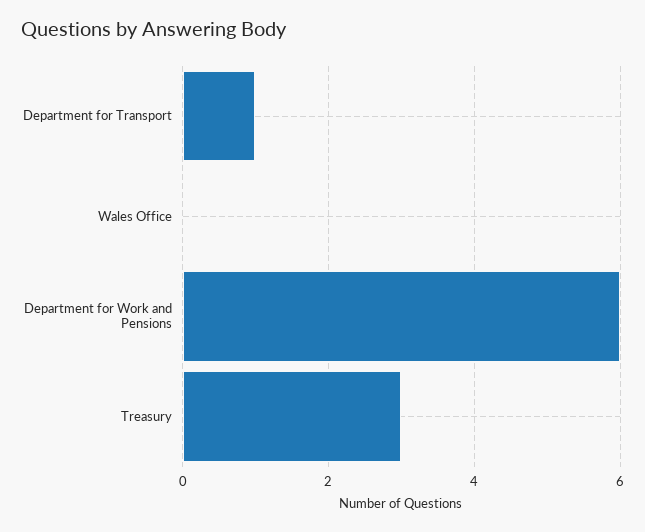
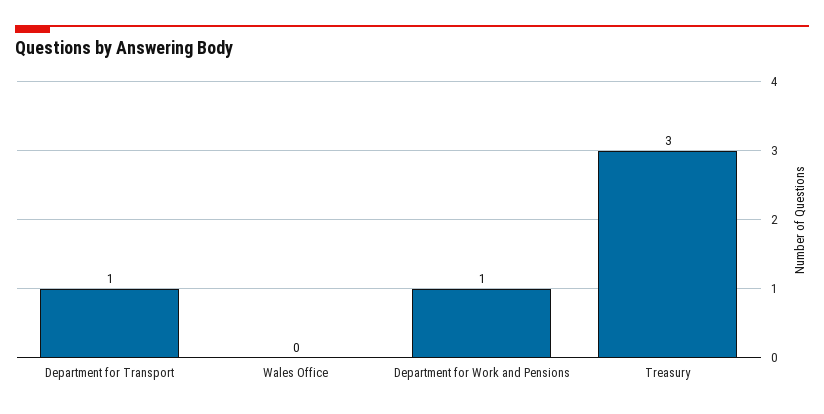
  {
    "Department for Transport": 1,
    "Wales Office": 0,
-   "Department for Work and Pensions": 6,
+   "Department for Work and Pensions": 1,
    "Treasury": 3
  }

